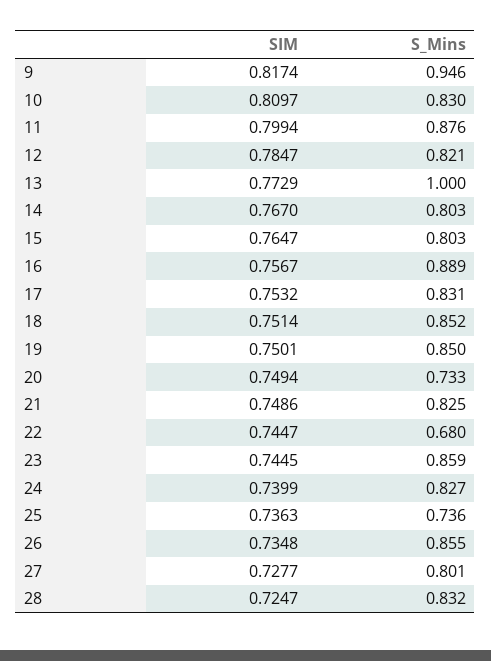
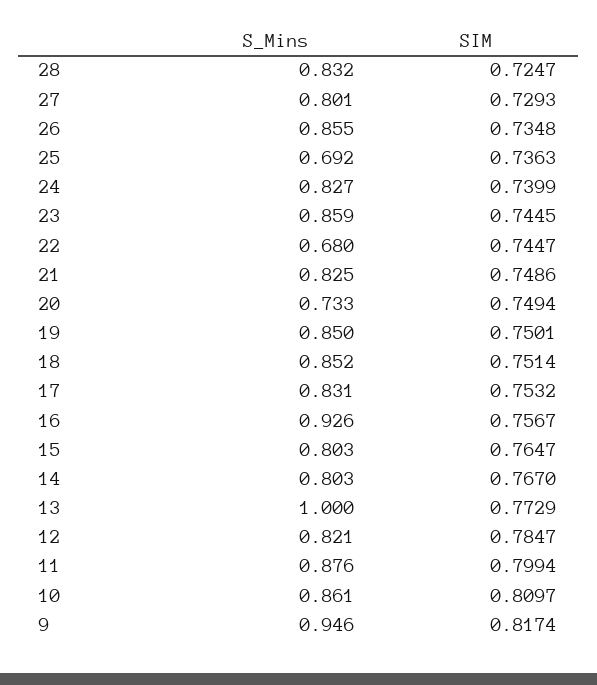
  {
    "SIM": {
      "9": 0.8174,
      "10": 0.8097,
      "11": 0.7994,
      "12": 0.7847,
      "13": 0.7729,
      "14": 0.767,
      "15": 0.7647,
      "16": 0.7567,
      "17": 0.7532,
      "18": 0.7514,
      "19": 0.7501,
      "20": 0.7494,
      "21": 0.7486,
      "22": 0.7447,
      "23": 0.7445,
      "24": 0.7399,
      "25": 0.7363,
      "26": 0.7348,
-     "27": 0.7277,
+     "27": 0.7293,
      "28": 0.7247
    },
    "S_Mins": {
      "9": 0.946,
-     "10": 0.83,
+     "10": 0.861,
      "11": 0.876,
      "12": 0.821,
      "13": 1,
      "14": 0.803,
      "15": 0.803,
-     "16": 0.889,
+     "16": 0.926,
      "17": 0.831,
      "18": 0.852,
      "19": 0.85,
      "20": 0.733,
      "21": 0.825,
      "22": 0.68,
      "23": 0.859,
      "24": 0.827,
-     "25": 0.736,
+     "25": 0.692,
      "26": 0.855,
      "27": 0.801,
      "28": 0.832
    }
  }

